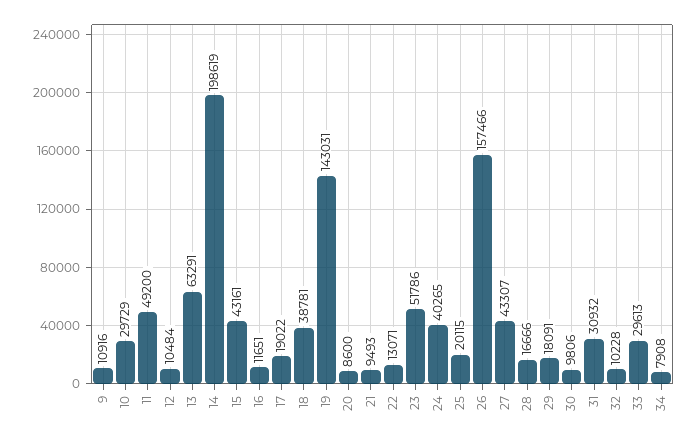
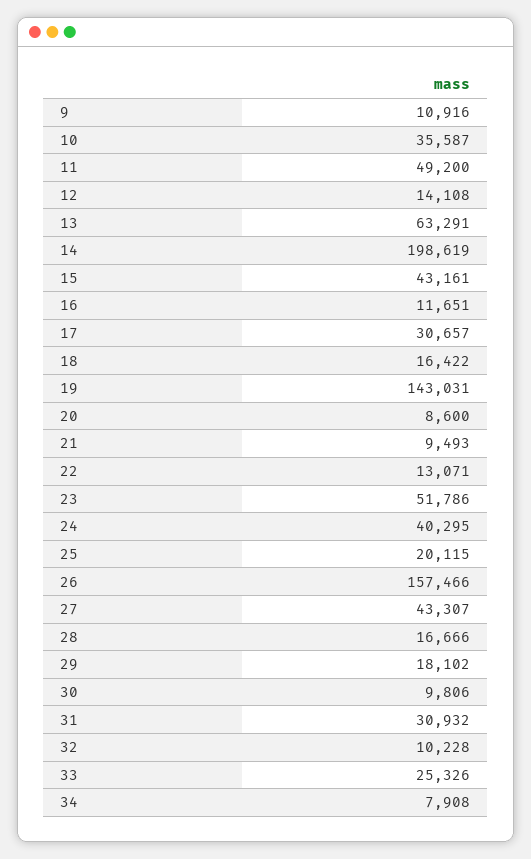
  {
    "9": 10916,
-   "10": 29729,
+   "10": 35587,
    "11": 49200,
-   "12": 10484,
+   "12": 14108,
    "13": 63291,
    "14": 198619,
    "15": 43161,
    "16": 11651,
-   "17": 19022,
+   "17": 30657,
-   "18": 38781,
+   "18": 16422,
    "19": 143031,
    "20": 8600,
    "21": 9493,
    "22": 13071,
    "23": 51786,
-   "24": 40265,
+   "24": 40295,
    "25": 20115,
    "26": 157466,
    "27": 43307,
    "28": 16666,
-   "29": 18091,
+   "29": 18102,
    "30": 9806,
    "31": 30932,
    "32": 10228,
-   "33": 29613,
+   "33": 25326,
    "34": 7908
  }

